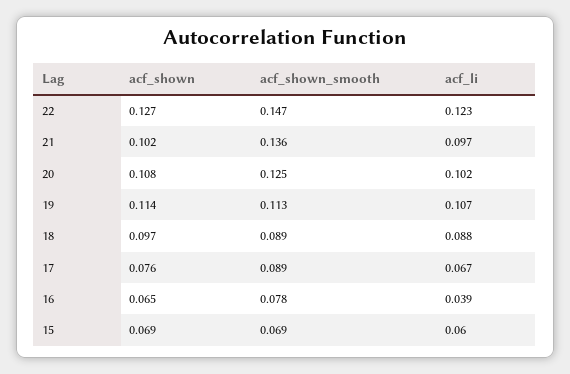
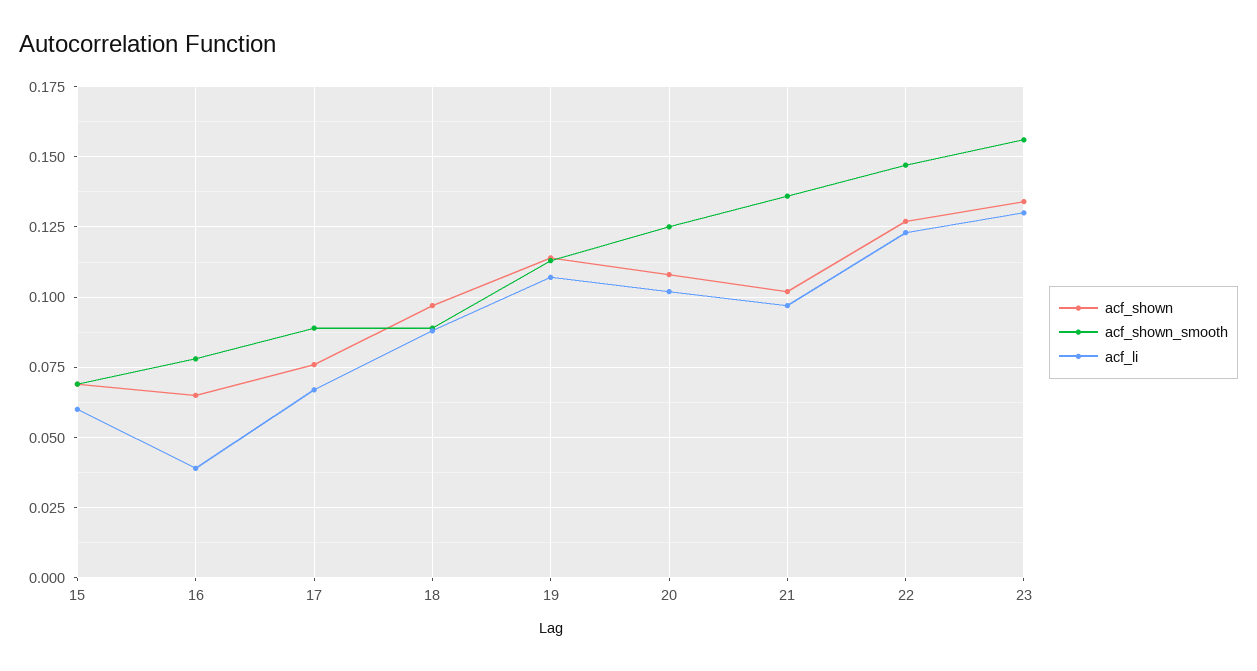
  {
    "acf_shown": {
      "22": 0.127,
      "21": 0.102,
      "20": 0.108,
      "19": 0.114,
      "18": 0.097,
      "17": 0.076,
      "16": 0.065,
-     "15": 0.069
+     "15": 0.069,
+     "23": 0.135
    },
    "acf_shown_smooth": {
      "22": 0.147,
      "21": 0.136,
      "20": 0.125,
      "19": 0.113,
      "18": 0.089,
      "17": 0.089,
      "16": 0.078,
-     "15": 0.069
+     "15": 0.069,
+     "23": 0.155
    },
    "acf_li": {
      "22": 0.123,
      "21": 0.097,
      "20": 0.102,
      "19": 0.107,
      "18": 0.088,
      "17": 0.067,
      "16": 0.039,
-     "15": 0.06
+     "15": 0.06,
+     "23": 0.13
    }
  }

